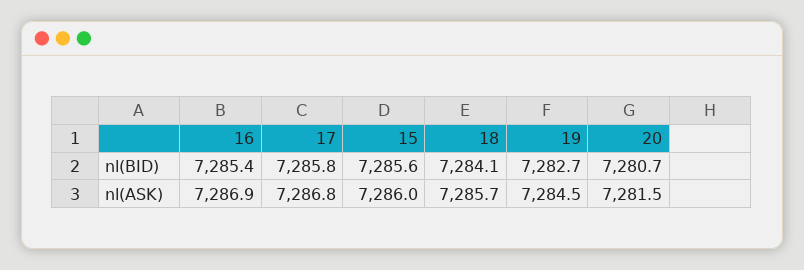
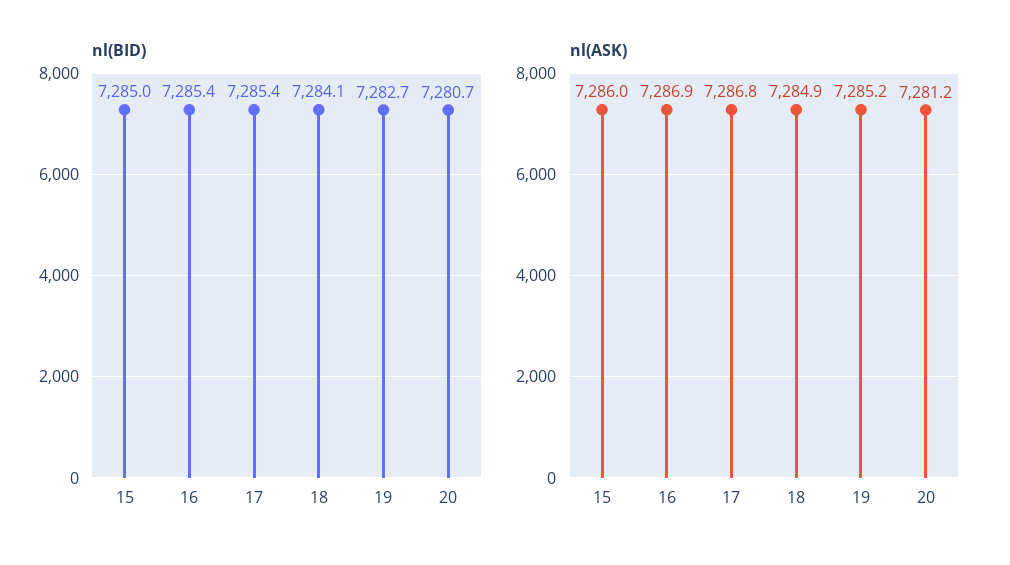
  {
    "nl(BID)": {
      "16": 7285.4,
-     "17": 7285.8,
+     "17": 7285.4,
-     "15": 7285.6,
+     "15": 7285,
      "18": 7284.1,
      "19": 7282.7,
      "20": 7280.7
    },
    "nl(ASK)": {
      "16": 7286.9,
      "17": 7286.8,
      "15": 7286,
-     "18": 7285.7,
+     "18": 7284.9,
-     "19": 7284.5,
+     "19": 7285.2,
-     "20": 7281.5
+     "20": 7281.2
    }
  }

